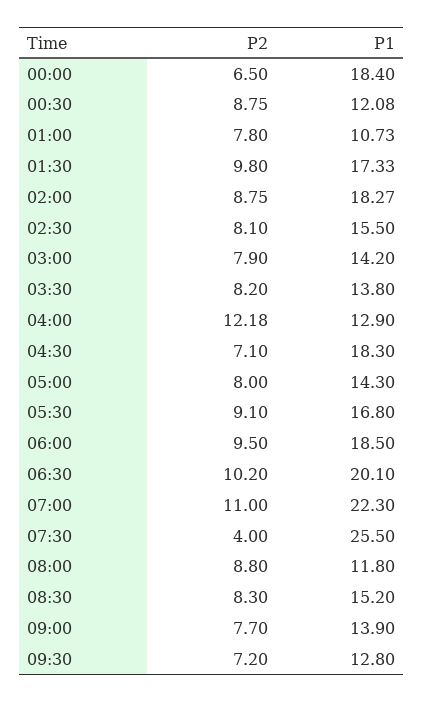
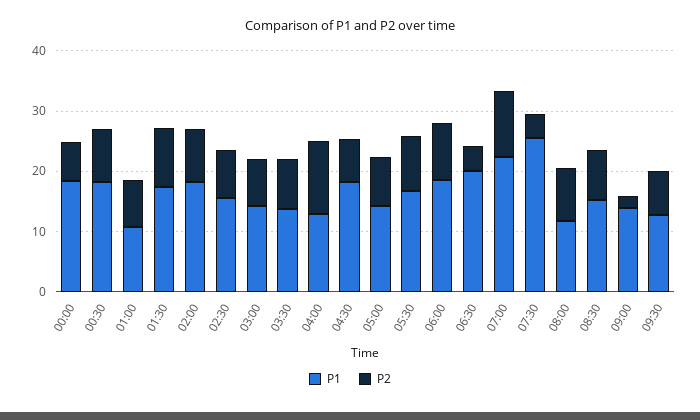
  {
    "P2": {
      "00:00": 6.5,
      "00:30": 8.75,
      "01:00": 7.8,
      "01:30": 9.8,
      "02:00": 8.75,
      "02:30": 8.1,
      "03:00": 7.9,
      "03:30": 8.2,
      "04:00": 12.18,
      "04:30": 7.1,
      "05:00": 8,
      "05:30": 9.1,
      "06:00": 9.5,
-     "06:30": 10.2,
+     "06:30": 4,
      "07:00": 11,
      "07:30": 4,
      "08:00": 8.8,
      "08:30": 8.3,
-     "09:00": 7.7,
+     "09:00": 2,
      "09:30": 7.2
    },
    "P1": {
      "00:00": 18.4,
-     "00:30": 12.08,
+     "00:30": 18,
      "01:00": 10.73,
      "01:30": 17.33,
      "02:00": 18.27,
      "02:30": 15.5,
      "03:00": 14.2,
      "03:30": 13.8,
      "04:00": 12.9,
      "04:30": 18.3,
      "05:00": 14.3,
      "05:30": 16.8,
      "06:00": 18.5,
      "06:30": 20.1,
      "07:00": 22.3,
      "07:30": 25.5,
      "08:00": 11.8,
      "08:30": 15.2,
      "09:00": 13.9,
      "09:30": 12.8
    }
  }

